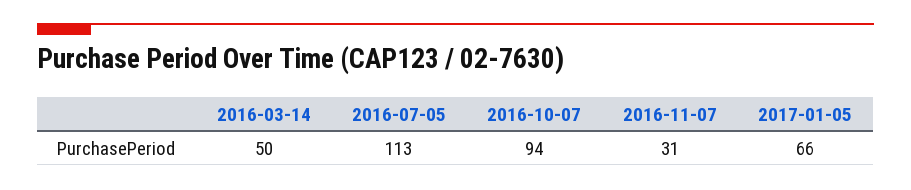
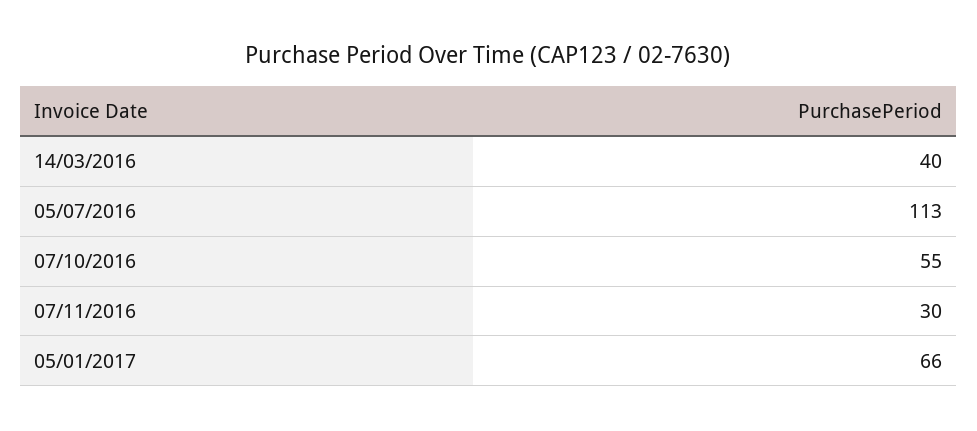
  {
-   "2016-03-14": 50,
+   "2016-03-14": 40,
    "2016-07-05": 113,
-   "2016-10-07": 94,
+   "2016-10-07": 55,
-   "2016-11-07": 31,
+   "2016-11-07": 30,
    "2017-01-05": 66
  }

